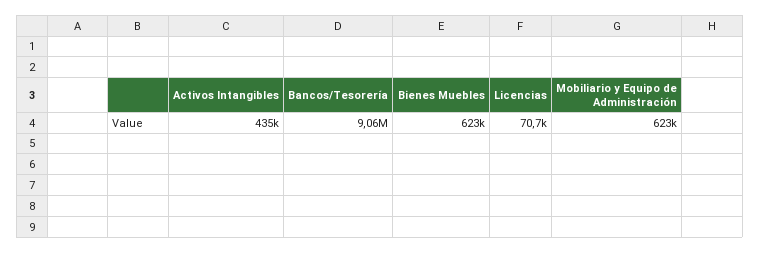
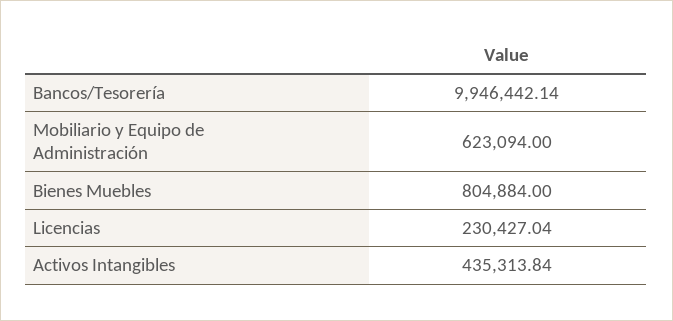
  {
    "Activos Intangibles": 435313.84,
-   "Bancos/Tesorería": 9060000,
+   "Bancos/Tesorería": 9946442.14,
-   "Bienes Muebles": 623000,
+   "Bienes Muebles": 804884,
-   "Licencias": 70700,
+   "Licencias": 230427.04,
    "Mobiliario y Equipo de Administración": 623094
  }

